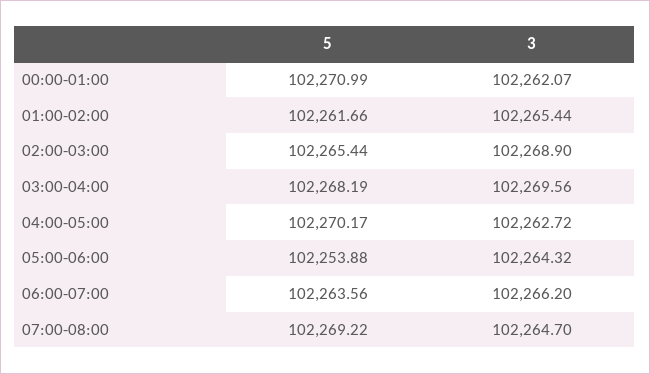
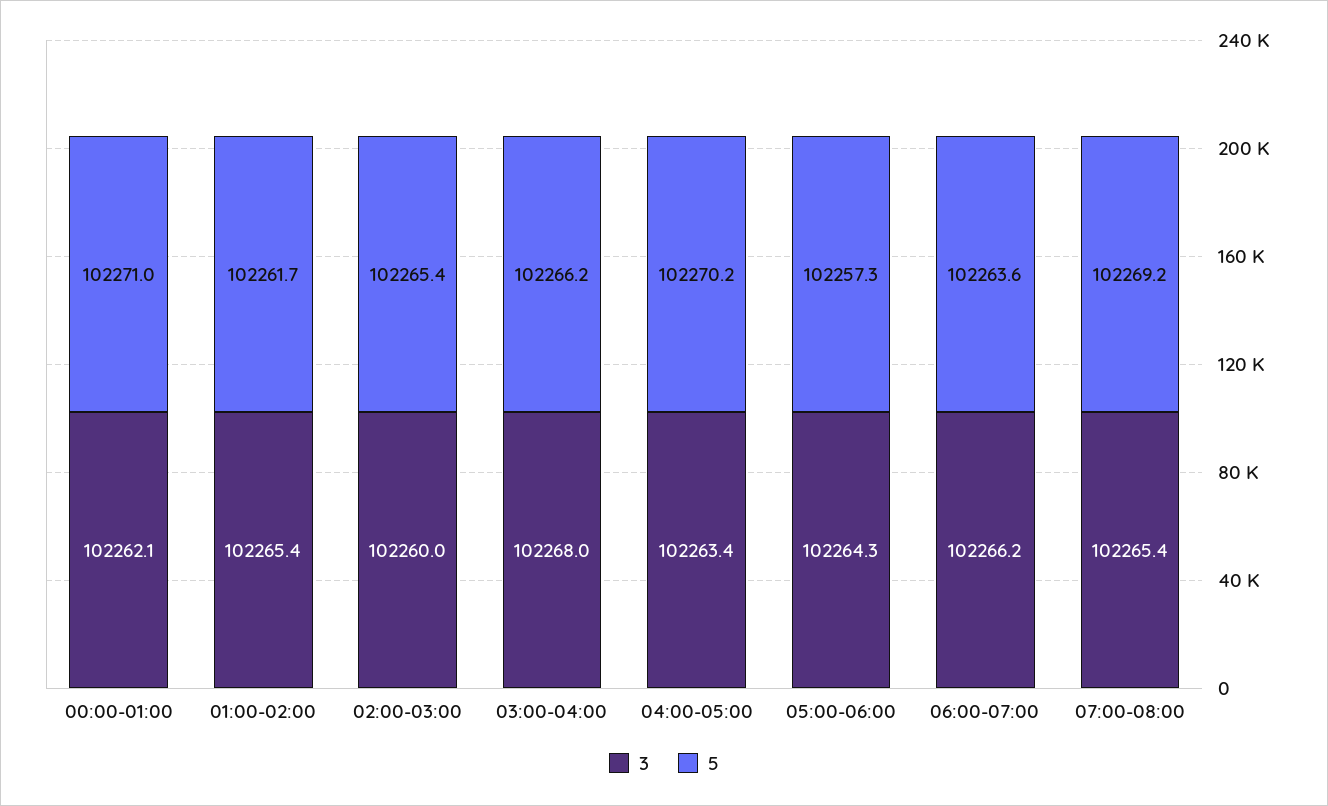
  {
    "5": {
      "00:00-01:00": 102270.99,
      "01:00-02:00": 102261.66,
      "02:00-03:00": 102265.44,
-     "03:00-04:00": 102268.19,
+     "03:00-04:00": 102266.2,
      "04:00-05:00": 102270.17,
-     "05:00-06:00": 102253.88,
+     "05:00-06:00": 102257.3,
      "06:00-07:00": 102263.56,
      "07:00-08:00": 102269.22
    },
    "3": {
      "00:00-01:00": 102262.07,
      "01:00-02:00": 102265.44,
-     "02:00-03:00": 102268.9,
+     "02:00-03:00": 102260,
-     "03:00-04:00": 102269.56,
+     "03:00-04:00": 102268,
-     "04:00-05:00": 102262.72,
+     "04:00-05:00": 102263.4,
      "05:00-06:00": 102264.32,
      "06:00-07:00": 102266.2,
-     "07:00-08:00": 102264.7
+     "07:00-08:00": 102265.4
    }
  }

